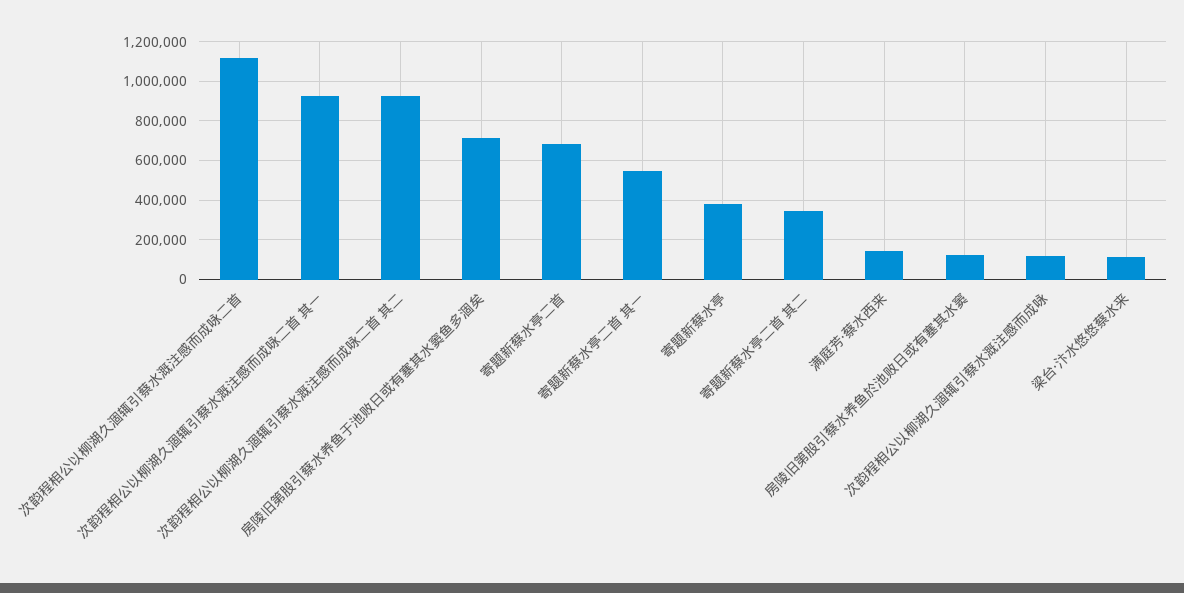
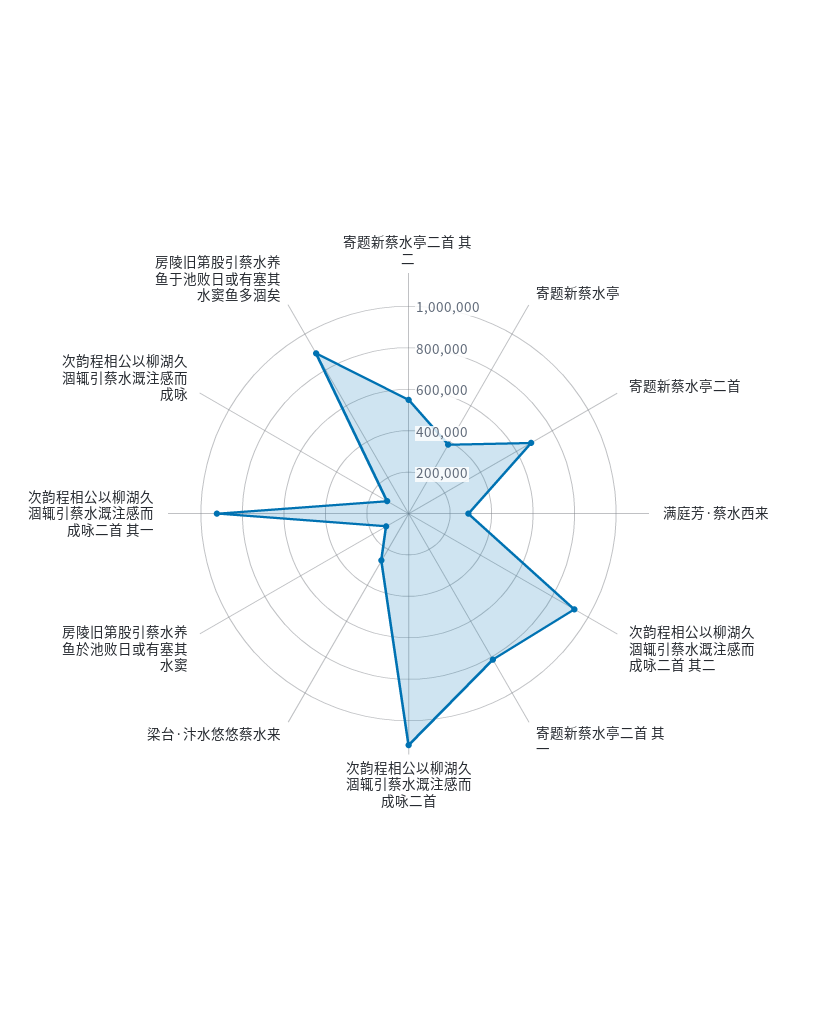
  {
    "次韵程相公以柳湖久涸辄引蔡水溉注感而成咏二首": 1100000,
    "次韵程相公以柳湖久涸辄引蔡水溉注感而成咏二首 其一": 900000,
    "次韵程相公以柳湖久涸辄引蔡水溉注感而成咏二首 其二": 900000,
-   "房陵旧第股引蔡水养鱼于池败日或有塞其水窦鱼多涸矣": 700000,
+   "房陵旧第股引蔡水养鱼于池败日或有塞其水窦鱼多涸矣": 900000,
    "寄题新蔡水亭二首": 700000,
-   "寄题新蔡水亭二首 其一": 550000,
+   "寄题新蔡水亭二首 其一": 800000,
    "寄题新蔡水亭": 400000,
-   "寄题新蔡水亭二首 其二": 350000,
+   "寄题新蔡水亭二首 其二": 550000,
-   "满庭芳·蔡水西来": 150000,
+   "满庭芳·蔡水西来": 300000,
    "房陵旧第股引蔡水养鱼於池败日或有塞其水窦": 100000,
    "次韵程相公以柳湖久涸辄引蔡水溉注感而成咏": 100000,
-   "梁台·汴水悠悠蔡水来": 100000
+   "梁台·汴水悠悠蔡水来": 250000
  }

